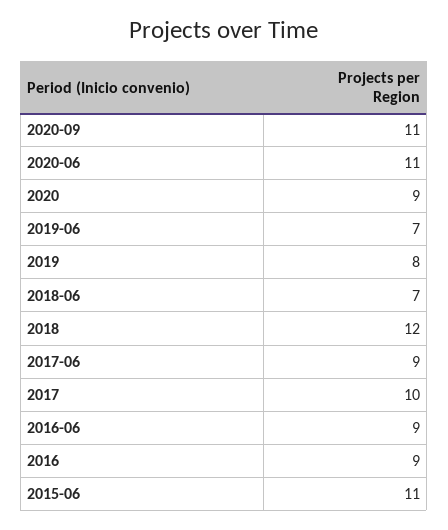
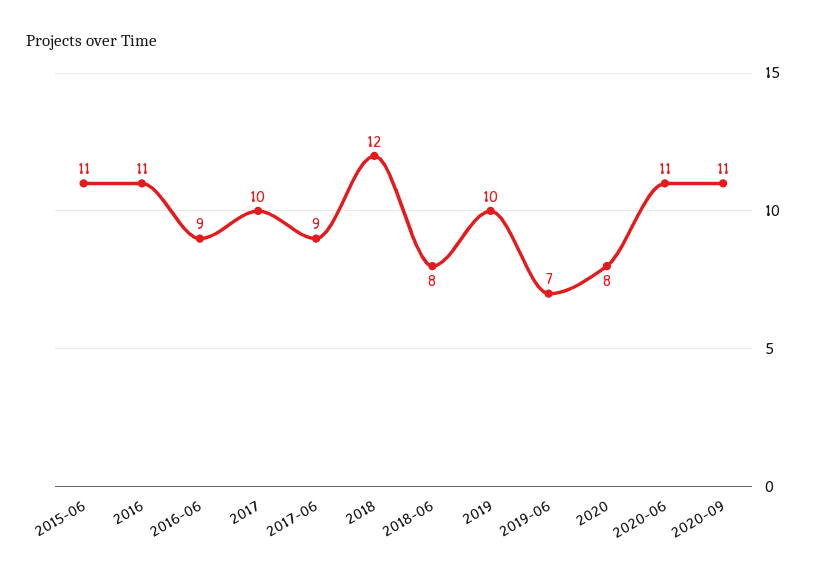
  {
    "2020-09": 11,
    "2020-06": 11,
-   "2020": 9,
+   "2020": 8,
    "2019-06": 7,
-   "2019": 8,
+   "2019": 10,
-   "2018-06": 7,
+   "2018-06": 8,
    "2018": 12,
    "2017-06": 9,
    "2017": 10,
    "2016-06": 9,
-   "2016": 9,
+   "2016": 11,
    "2015-06": 11
  }

